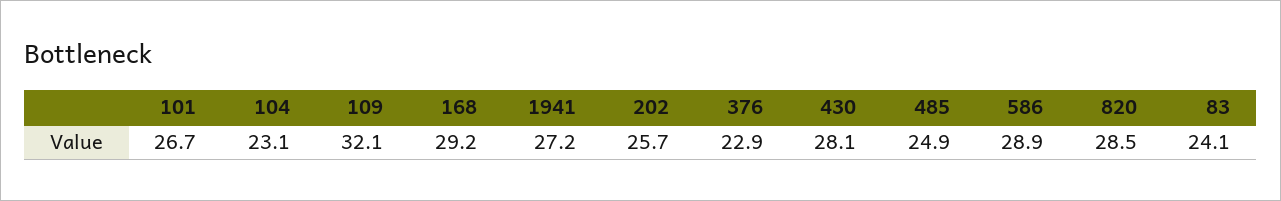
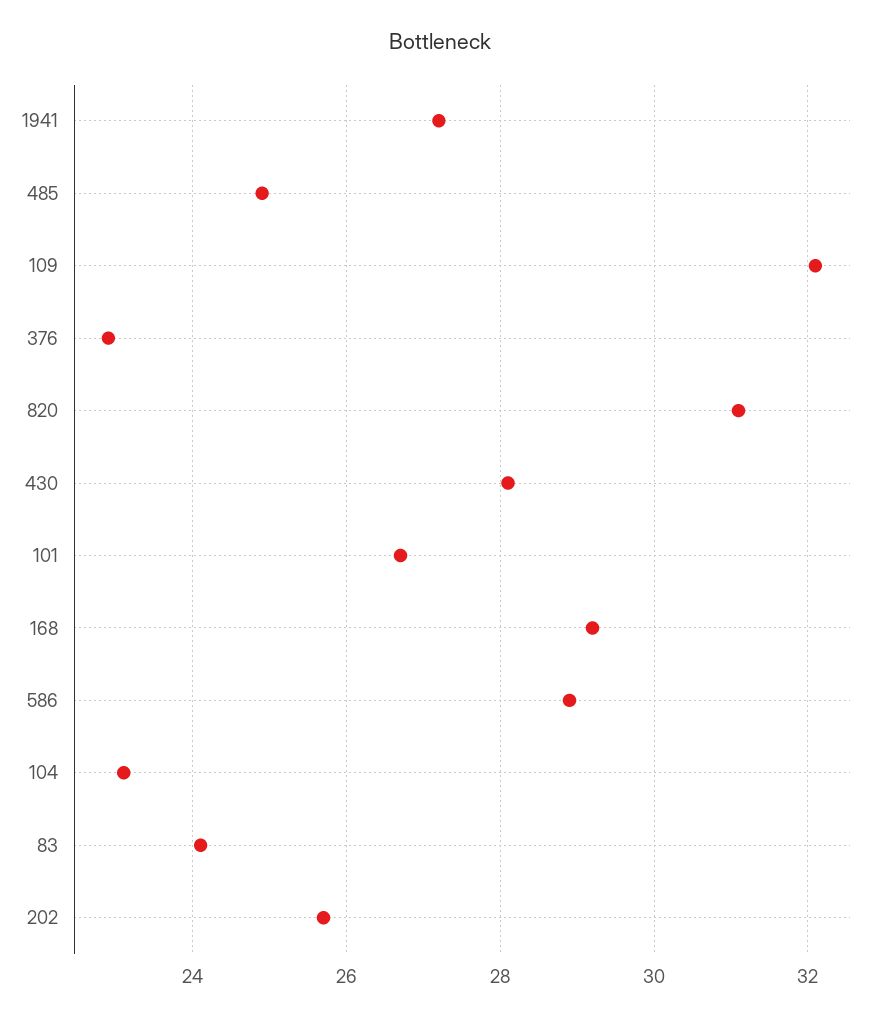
  {
    "101": 26.7,
    "104": 23.1,
    "109": 32.1,
    "168": 29.2,
    "1941": 27.2,
    "202": 25.7,
    "376": 22.9,
    "430": 28.1,
    "485": 24.9,
    "586": 28.9,
-   "820": 28.5,
+   "820": 31,
    "83": 24.1
  }

